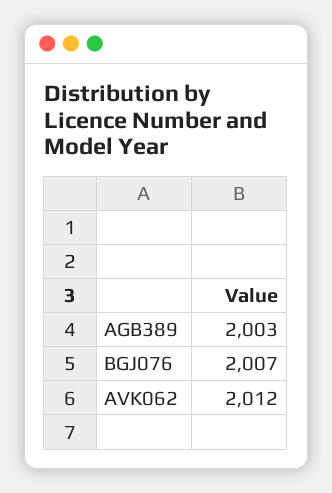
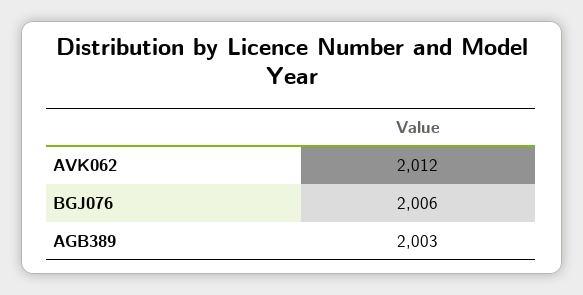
  {
    "AGB389": 2003,
-   "BGJ076": 2007,
+   "BGJ076": 2006,
    "AVK062": 2012
  }

